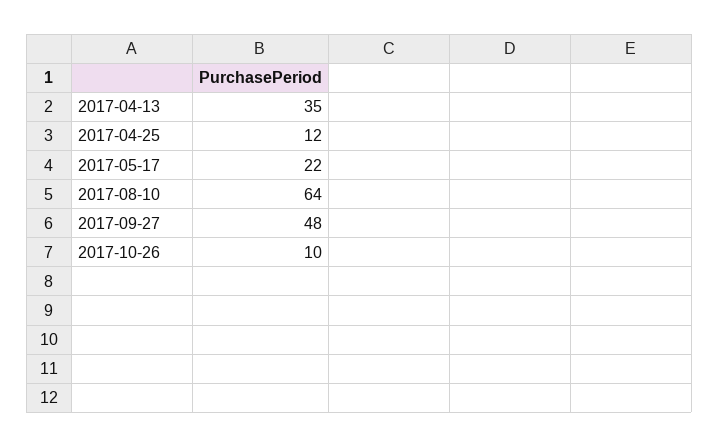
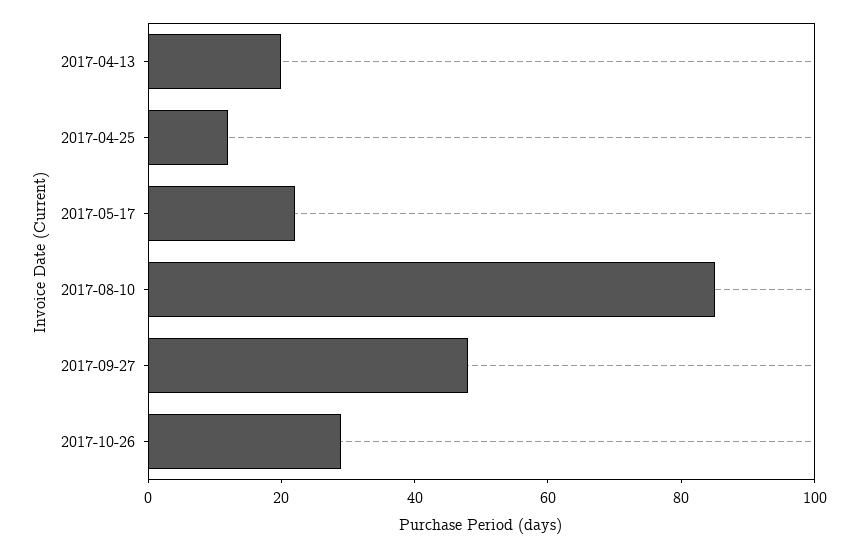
  {
-   "2017-04-13": 35,
+   "2017-04-13": 20,
    "2017-04-25": 12,
    "2017-05-17": 22,
-   "2017-08-10": 64,
+   "2017-08-10": 85,
    "2017-09-27": 48,
-   "2017-10-26": 10
+   "2017-10-26": 30
  }

